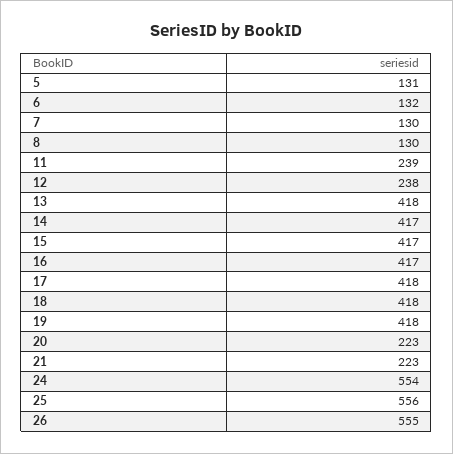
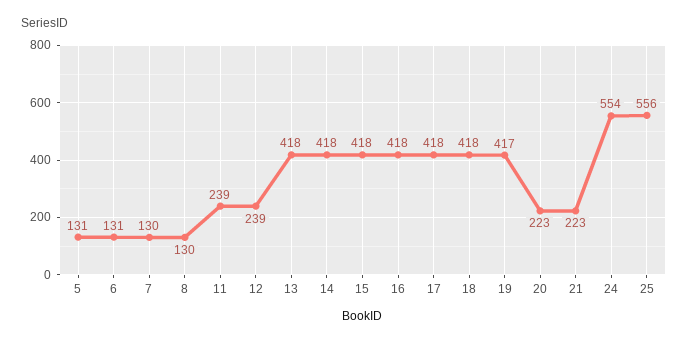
  {
    "5": 131,
-   "6": 132,
+   "6": 131,
    "7": 130,
    "8": 130,
    "11": 239,
-   "12": 238,
+   "12": 239,
    "13": 418,
-   "14": 417,
+   "14": 418,
-   "15": 417,
+   "15": 418,
-   "16": 417,
+   "16": 418,
    "17": 418,
    "18": 418,
-   "19": 418,
+   "19": 417,
    "20": 223,
    "21": 223,
    "24": 554,
-   "25": 556,
+   "25": 556
-   "26": 555
  }

